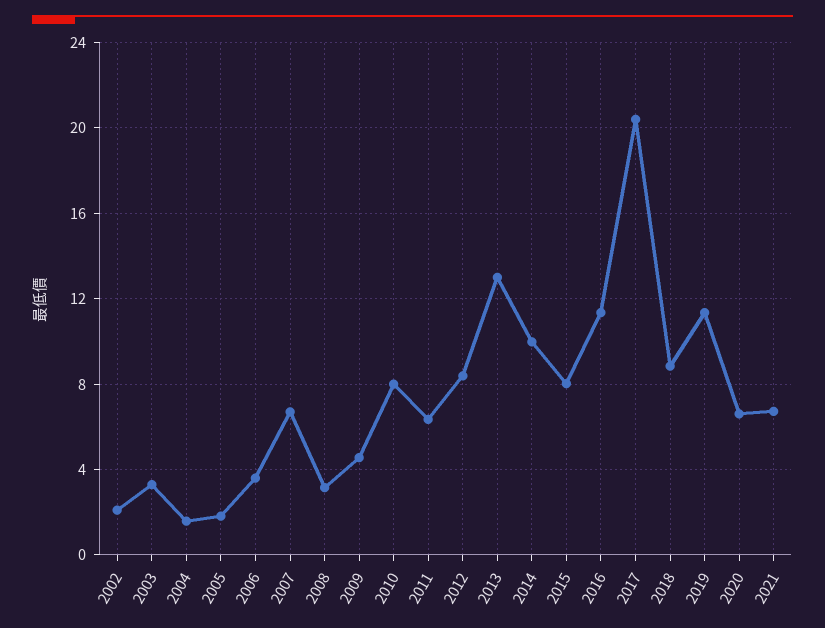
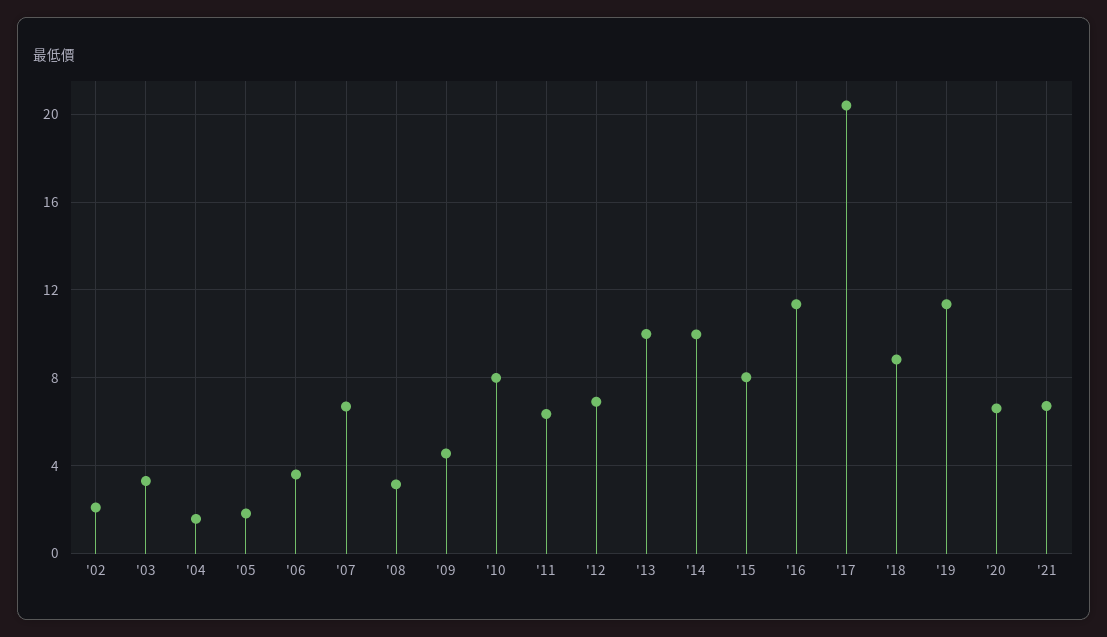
  {
    "2002": 2,
    "2003": 3.5,
    "2004": 1.5,
    "2005": 2,
    "2006": 3.5,
    "2007": 6.5,
    "2008": 3,
    "2009": 4.5,
    "2010": 8,
    "2011": 6.5,
-   "2012": 8.5,
+   "2012": 7,
-   "2013": 13,
+   "2013": 10,
    "2014": 10,
    "2015": 8,
    "2016": 11.5,
    "2017": 20.5,
    "2018": 9,
    "2019": 11.5,
    "2020": 6.5,
    "2021": 6.5
  }

